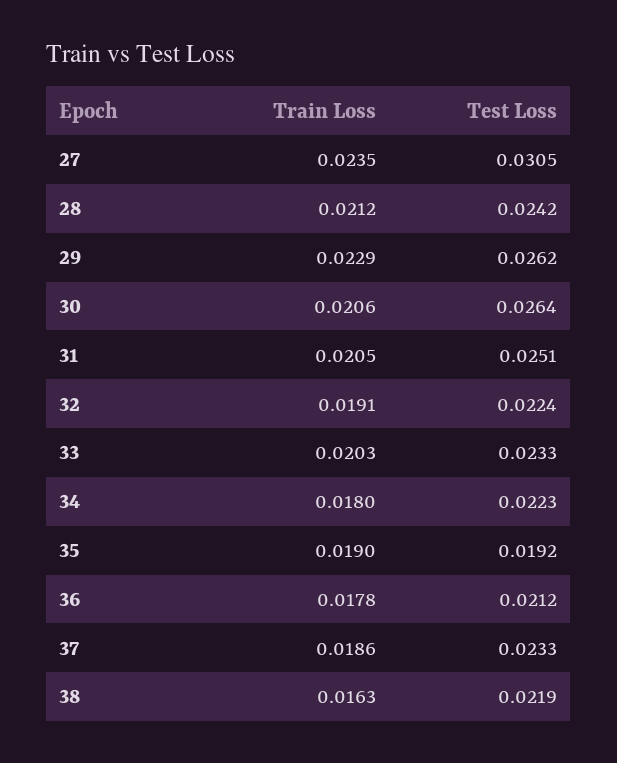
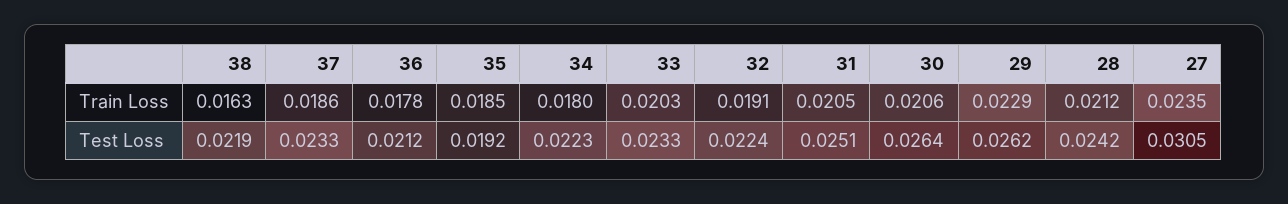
  {
    "Train Loss": {
      "27": 0.0235,
      "28": 0.0212,
      "29": 0.0229,
      "30": 0.0206,
      "31": 0.0205,
      "32": 0.0191,
      "33": 0.0203,
      "34": 0.018,
-     "35": 0.019,
+     "35": 0.0185,
      "36": 0.0178,
      "37": 0.0186,
      "38": 0.0163
    },
    "Test Loss": {
      "27": 0.0305,
      "28": 0.0242,
      "29": 0.0262,
      "30": 0.0264,
      "31": 0.0251,
      "32": 0.0224,
      "33": 0.0233,
      "34": 0.0223,
      "35": 0.0192,
      "36": 0.0212,
      "37": 0.0233,
      "38": 0.0219
    }
  }

